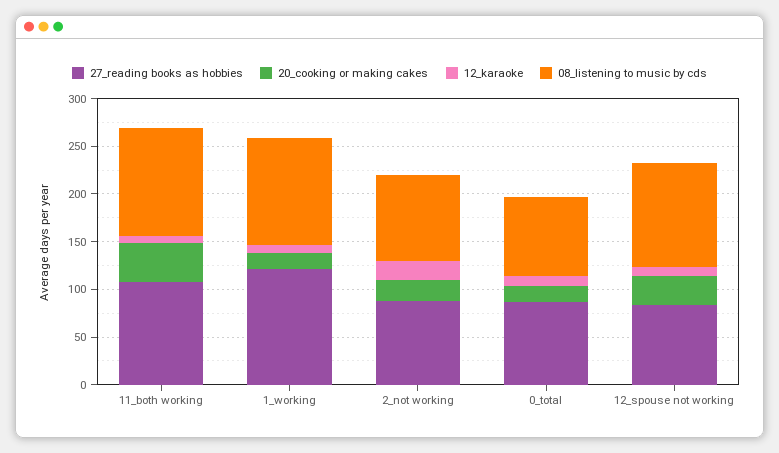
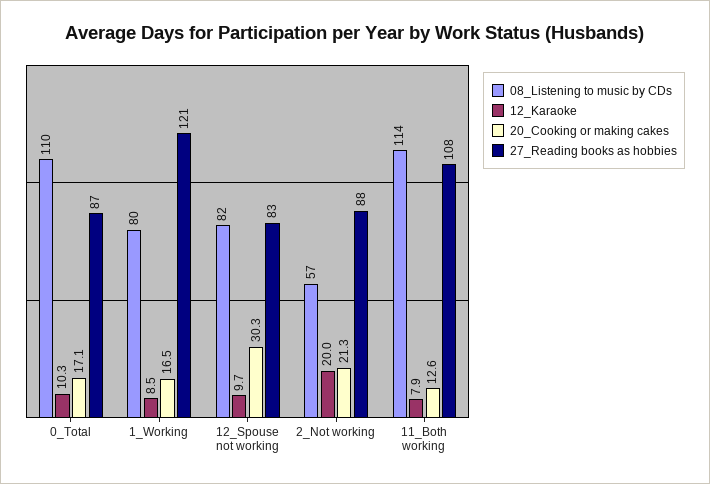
  {
    "27_reading books as hobbies": {
      "11_both working": 108,
      "1_working": 121,
      "2_not working": 88,
      "0_total": 87,
      "12_spouse not working": 83
    },
    "20_cooking or making cakes": {
-     "11_both working": 40,
+     "11_both working": 12.6,
      "1_working": 16.5,
      "2_not working": 21.3,
      "0_total": 17.1,
      "12_spouse not working": 30.3
    },
    "12_karaoke": {
      "11_both working": 7.9,
      "1_working": 8.5,
      "2_not working": 20,
      "0_total": 10.3,
      "12_spouse not working": 9.7
    },
    "08_listening to music by cds": {
      "11_both working": 114,
-     "1_working": 110,
+     "1_working": 80,
-     "2_not working": 90,
+     "2_not working": 57,
-     "0_total": 80,
+     "0_total": 110,
-     "12_spouse not working": 110
+     "12_spouse not working": 82
    }
  }

